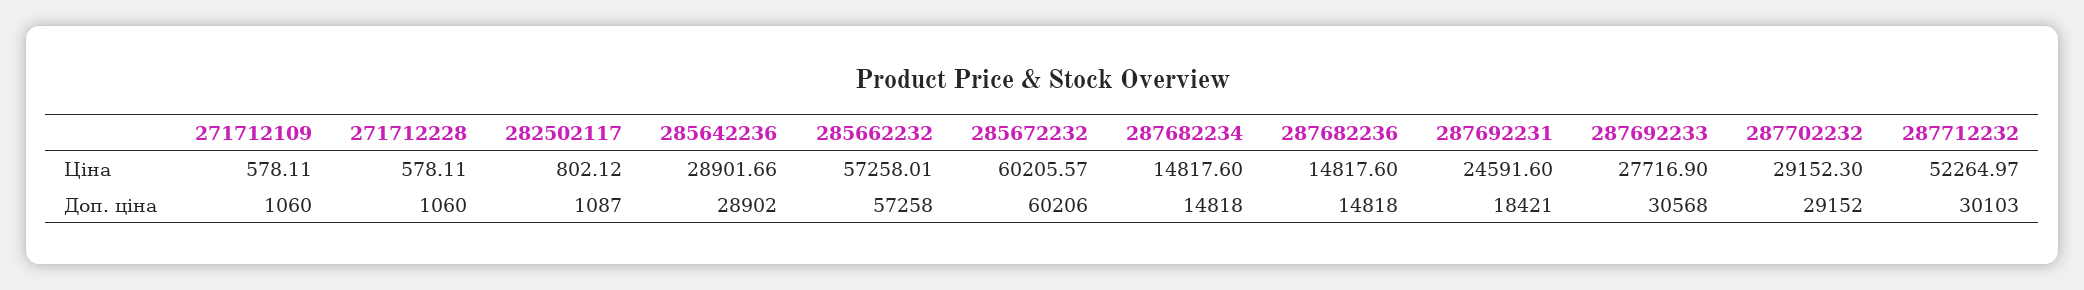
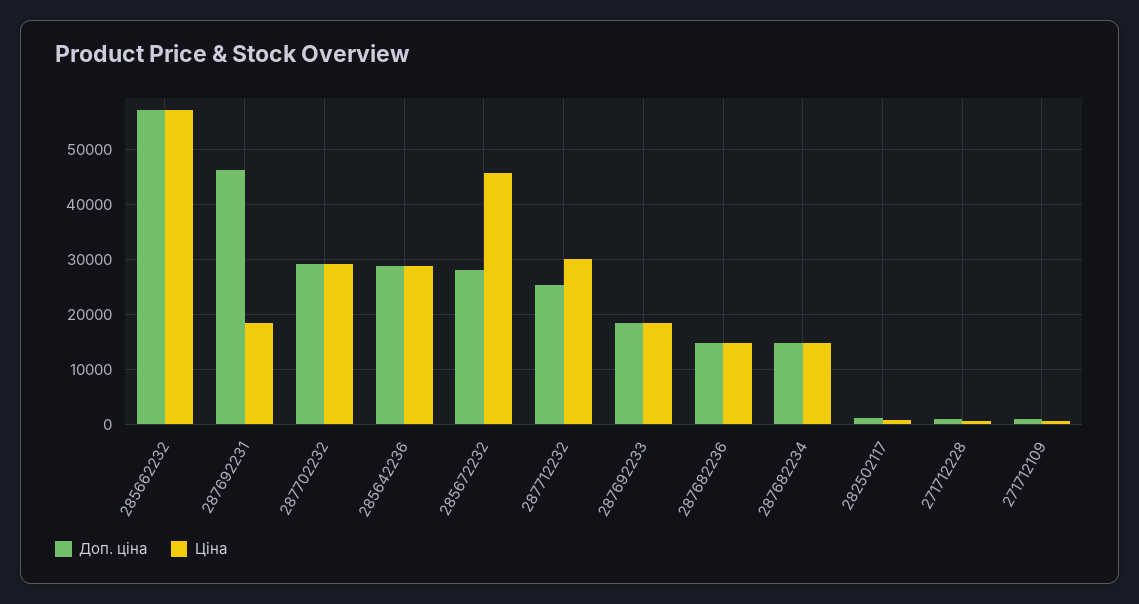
  {
    "Ціна": {
      "271712109": 578.11,
      "271712228": 578.11,
      "282502117": 802.12,
      "285642236": 28901.66,
      "285662232": 57258.01,
-     "285672232": 60205.57,
+     "285672232": 46000,
      "287682234": 14817.6,
      "287682236": 14817.6,
-     "287692231": 24591.6,
+     "287692231": 18000,
-     "287692233": 27716.9,
+     "287692233": 18000,
      "287702232": 29152.3,
-     "287712232": 52264.97
+     "287712232": 30000
    },
    "Доп. ціна": {
      "271712109": 1060,
      "271712228": 1060,
      "282502117": 1087,
      "285642236": 28902,
      "285662232": 57258,
-     "285672232": 60206,
+     "285672232": 28000,
      "287682234": 14818,
      "287682236": 14818,
-     "287692231": 18421,
+     "287692231": 46000,
-     "287692233": 30568,
+     "287692233": 18000,
      "287702232": 29152,
-     "287712232": 30103
+     "287712232": 26000
    }
  }

